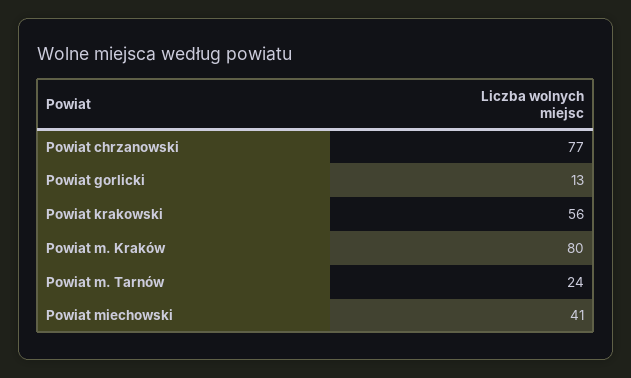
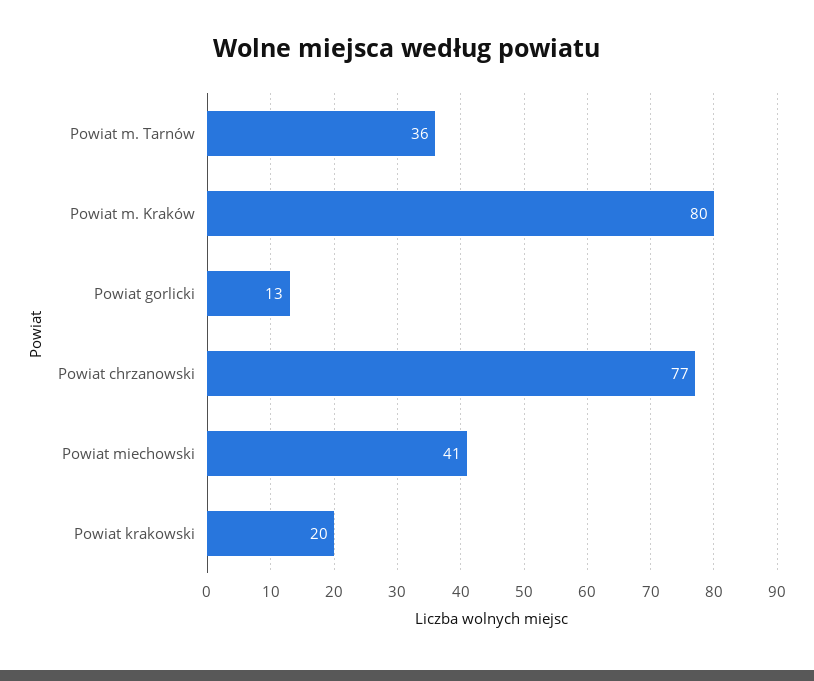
  {
    "Powiat chrzanowski": 77,
    "Powiat gorlicki": 13,
-   "Powiat krakowski": 56,
+   "Powiat krakowski": 20,
    "Powiat m. Kraków": 80,
-   "Powiat m. Tarnów": 24,
+   "Powiat m. Tarnów": 36,
    "Powiat miechowski": 41
  }

